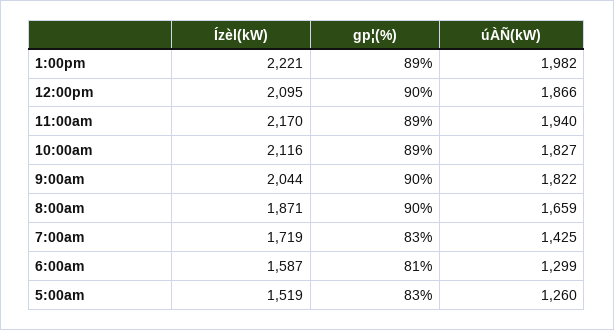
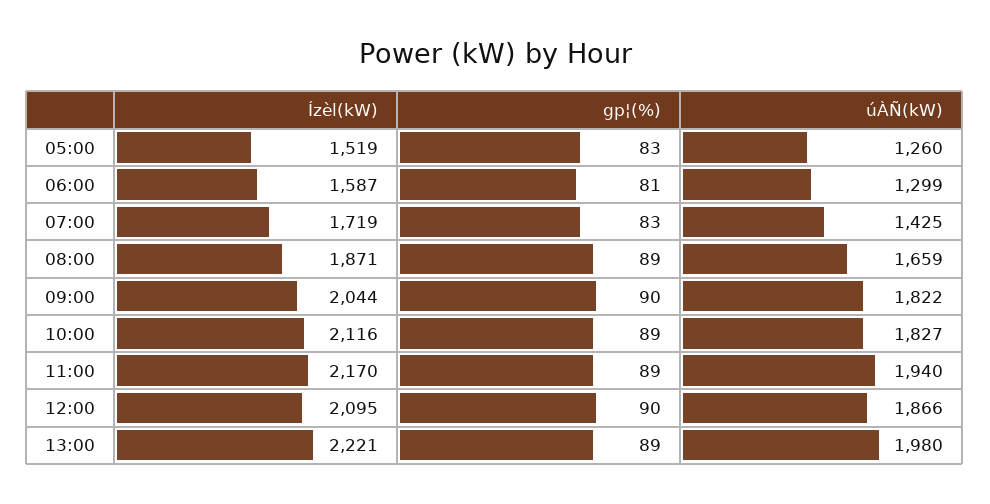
  {
    "Ízèl(kW)": {
      "1:00pm": 2221,
      "12:00pm": 2095,
      "11:00am": 2170,
      "10:00am": 2116,
      "9:00am": 2044,
      "8:00am": 1871,
      "7:00am": 1719,
      "6:00am": 1587,
      "5:00am": 1519
    },
    "gp¦(%)": {
      "1:00pm": 89,
      "12:00pm": 90,
      "11:00am": 89,
      "10:00am": 89,
      "9:00am": 90,
-     "8:00am": 90,
+     "8:00am": 89,
      "7:00am": 83,
      "6:00am": 81,
      "5:00am": 83
    },
    "úÀÑ(kW)": {
-     "1:00pm": 1982,
+     "1:00pm": 1980,
      "12:00pm": 1866,
      "11:00am": 1940,
      "10:00am": 1827,
      "9:00am": 1822,
      "8:00am": 1659,
      "7:00am": 1425,
      "6:00am": 1299,
      "5:00am": 1260
    }
  }

